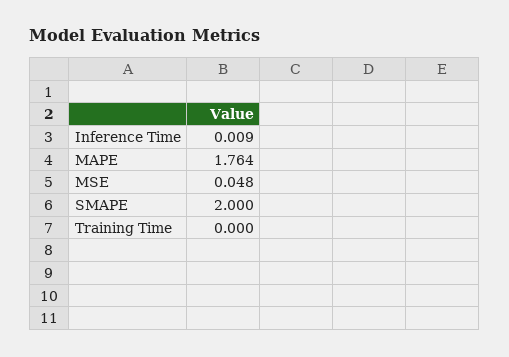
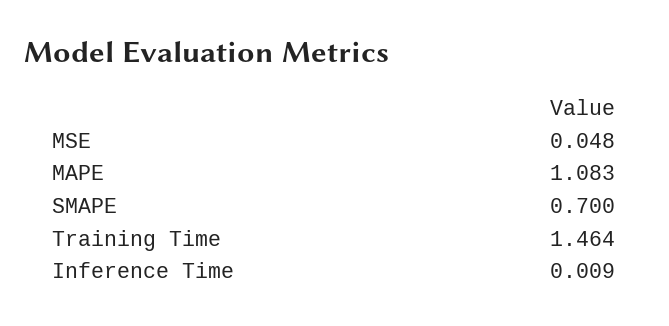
  {
    "Inference Time": 0.009,
-   "MAPE": 1.764,
+   "MAPE": 1.083,
    "MSE": 0.048,
-   "SMAPE": 2,
+   "SMAPE": 0.7,
-   "Training Time": 0
+   "Training Time": 1.464
  }

